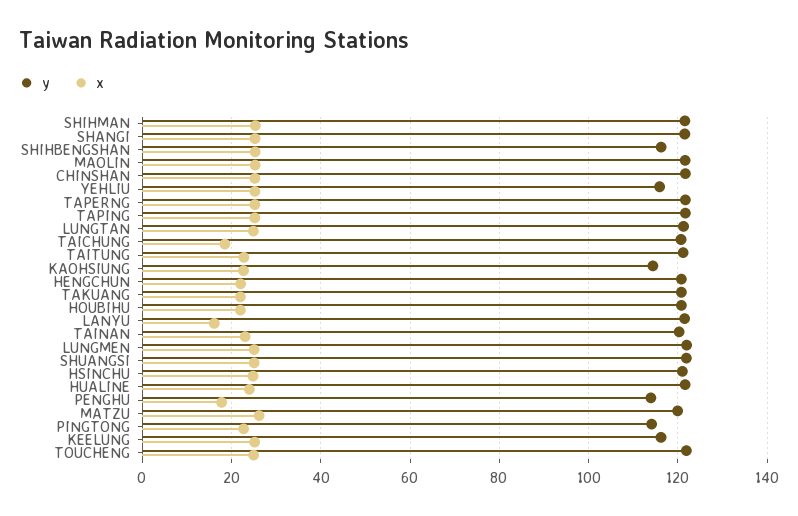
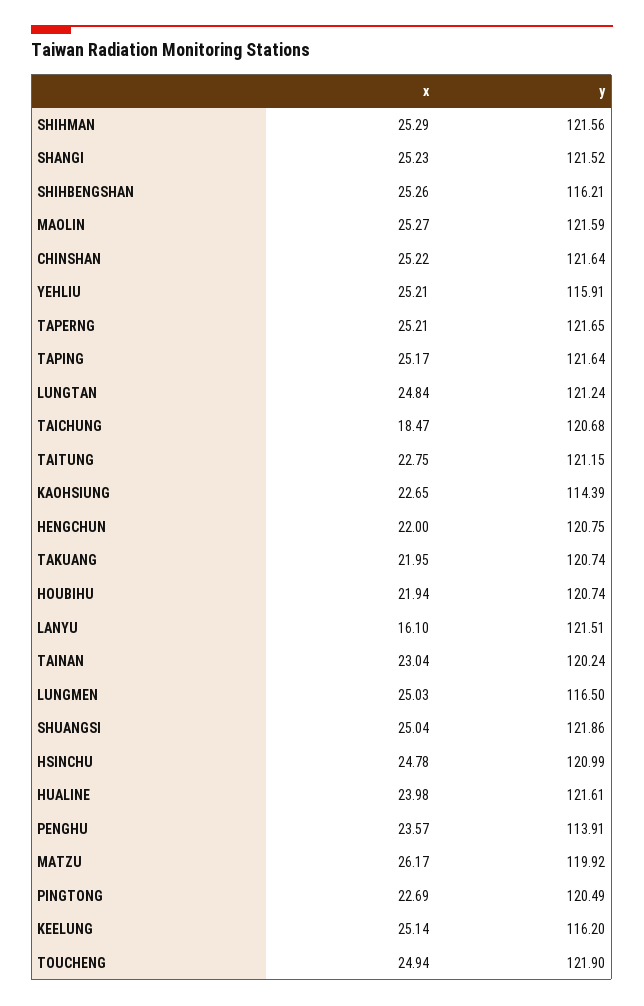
  {
    "y": {
      "SHIHMAN": 121.56,
      "SHANGI": 121.52,
      "SHIHBENGSHAN": 116.21,
      "MAOLIN": 121.59,
      "CHINSHAN": 121.64,
      "YEHLIU": 115.91,
      "TAPERNG": 121.65,
      "TAPING": 121.64,
      "LUNGTAN": 121.24,
      "TAICHUNG": 120.68,
      "TAITUNG": 121.15,
      "KAOHSIUNG": 114.39,
      "HENGCHUN": 120.75,
      "TAKUANG": 120.74,
      "HOUBIHU": 120.74,
      "LANYU": 121.51,
      "TAINAN": 120.24,
-     "LUNGMEN": 122,
+     "LUNGMEN": 116.5,
      "SHUANGSI": 121.86,
      "HSINCHU": 120.99,
      "HUALINE": 121.61,
      "PENGHU": 113.91,
      "MATZU": 119.92,
-     "PINGTONG": 114,
+     "PINGTONG": 120.49,
      "KEELUNG": 116.2,
      "TOUCHENG": 121.9
    },
    "x": {
      "SHIHMAN": 25.29,
      "SHANGI": 25.23,
      "SHIHBENGSHAN": 25.26,
      "MAOLIN": 25.27,
      "CHINSHAN": 25.22,
      "YEHLIU": 25.21,
      "TAPERNG": 25.21,
      "TAPING": 25.17,
      "LUNGTAN": 24.84,
      "TAICHUNG": 18.47,
      "TAITUNG": 22.75,
      "KAOHSIUNG": 22.65,
      "HENGCHUN": 22,
      "TAKUANG": 21.95,
      "HOUBIHU": 21.94,
      "LANYU": 16.1,
      "TAINAN": 23.04,
      "LUNGMEN": 25.03,
      "SHUANGSI": 25.04,
      "HSINCHU": 24.78,
      "HUALINE": 23.98,
-     "PENGHU": 18,
+     "PENGHU": 23.57,
      "MATZU": 26.17,
      "PINGTONG": 22.69,
      "KEELUNG": 25.14,
      "TOUCHENG": 24.94
    }
  }

